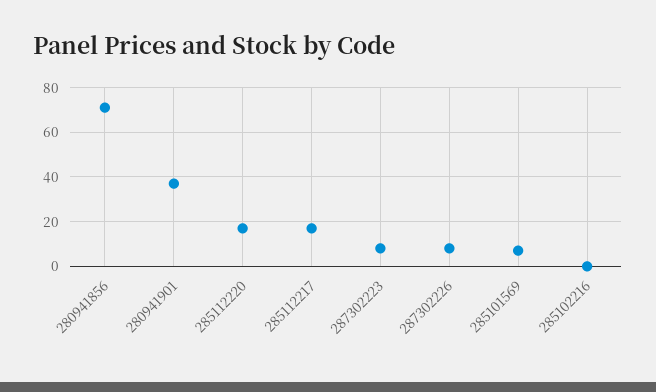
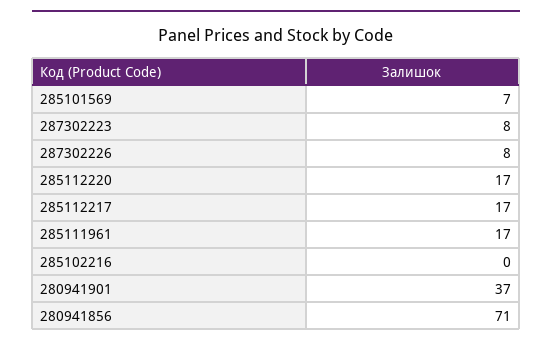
  {
    "280941856": 71,
    "280941901": 37,
    "285112220": 17,
    "285112217": 17,
    "287302223": 8,
    "287302226": 8,
    "285101569": 7,
-   "285102216": 0
+   "285102216": 0,
+   "285111961": 17
  }

